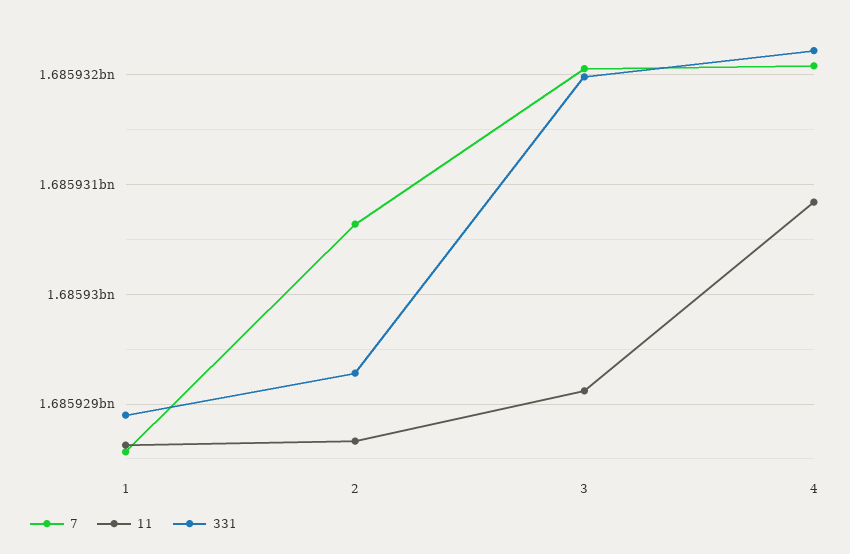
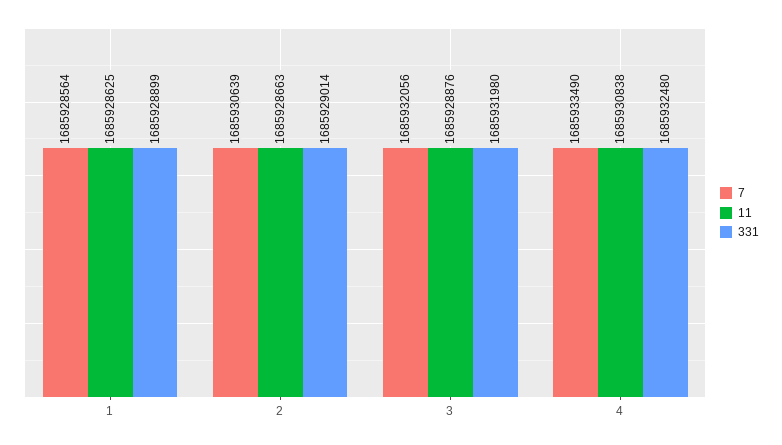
  {
    "7": {
      "1": 1685928564,
      "2": 1685930639,
      "3": 1685932056,
-     "4": 1685932100
+     "4": 1685933490
    },
    "11": {
      "1": 1685928625,
      "2": 1685928663,
-     "3": 1685929100,
+     "3": 1685928876,
      "4": 1685930838
    },
    "331": {
      "1": 1685928899,
-     "2": 1685929300,
+     "2": 1685929014,
      "3": 1685931980,
-     "4": 1685932200
+     "4": 1685932480
    }
  }

